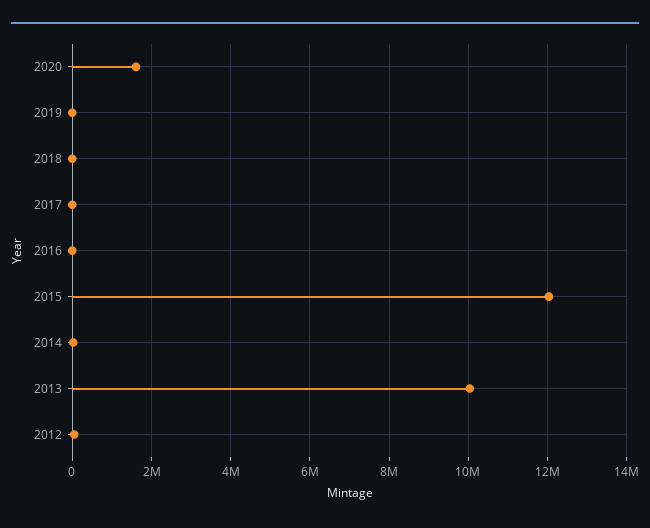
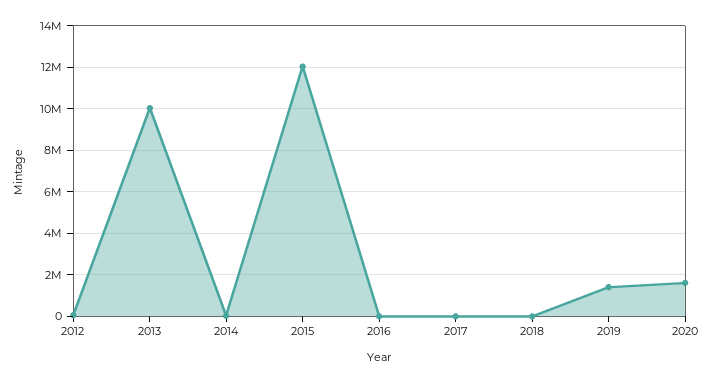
  {
    "2020": 1600000,
-   "2019": 0,
+   "2019": 1500000,
    "2018": 0,
    "2017": 0,
    "2016": 0,
    "2015": 12000000,
    "2014": 0,
    "2013": 10000000,
    "2012": 0
  }

